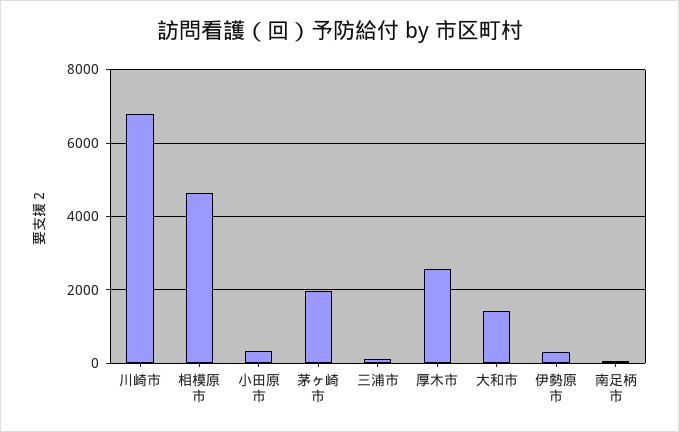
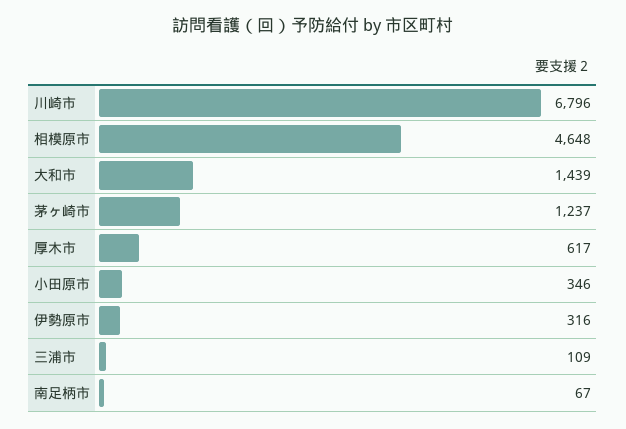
  {
    "川崎市": 6796,
    "相模原市": 4648,
    "小田原市": 346,
-   "茅ヶ崎市": 2000,
+   "茅ヶ崎市": 1237,
    "三浦市": 109,
-   "厚木市": 2600,
+   "厚木市": 617,
    "大和市": 1439,
    "伊勢原市": 316,
    "南足柄市": 67
  }

